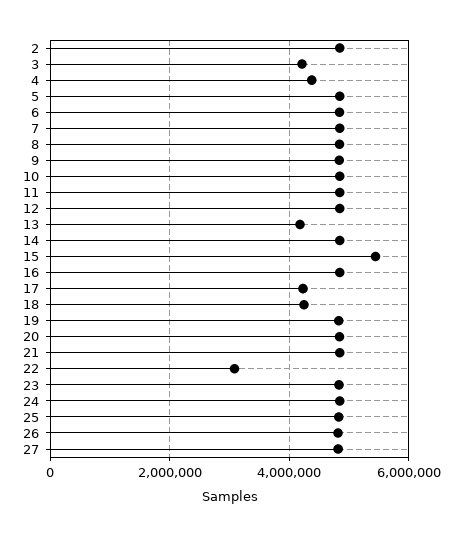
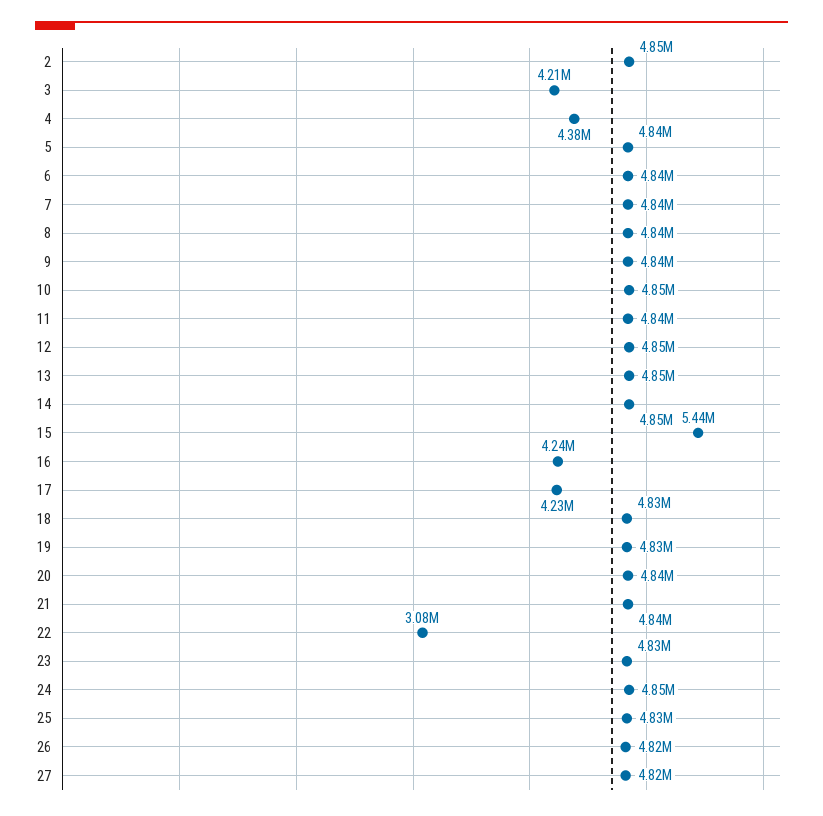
  {
    "2": 4850000,
    "3": 4210000,
    "4": 4380000,
    "5": 4840000,
    "6": 4840000,
    "7": 4840000,
    "8": 4840000,
    "9": 4840000,
    "10": 4850000,
    "11": 4840000,
    "12": 4850000,
-   "13": 4200000,
+   "13": 4850000,
    "14": 4850000,
    "15": 5440000,
-   "16": 4800000,
+   "16": 4240000,
    "17": 4230000,
-   "18": 4200000,
+   "18": 4830000,
    "19": 4830000,
    "20": 4840000,
    "21": 4840000,
    "22": 3080000,
    "23": 4830000,
    "24": 4850000,
    "25": 4830000,
    "26": 4820000,
    "27": 4820000
  }

